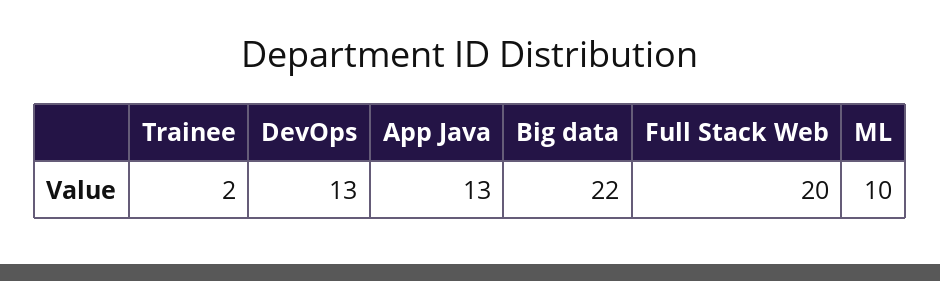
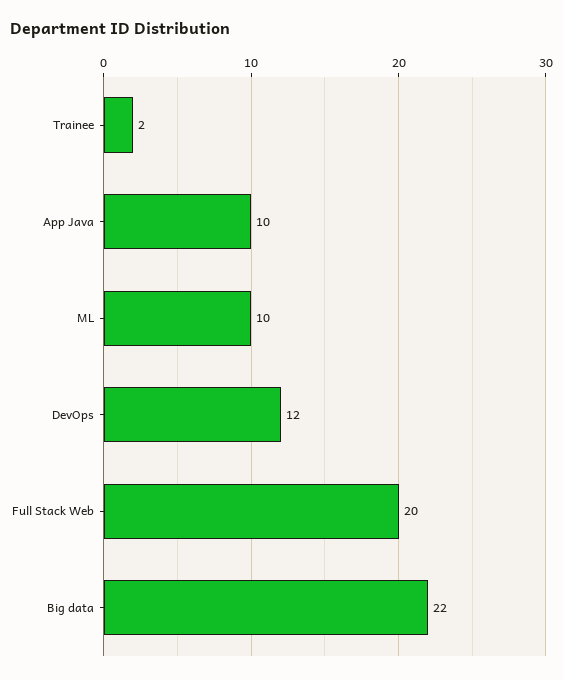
  {
    "Trainee": 2,
-   "DevOps": 13,
+   "DevOps": 12,
-   "App Java": 13,
+   "App Java": 10,
    "Big data": 22,
    "Full Stack Web": 20,
    "ML": 10
  }

